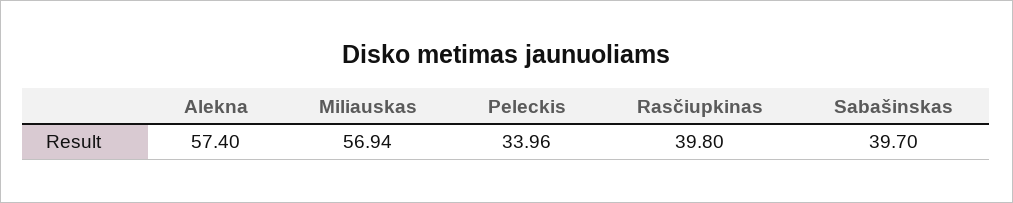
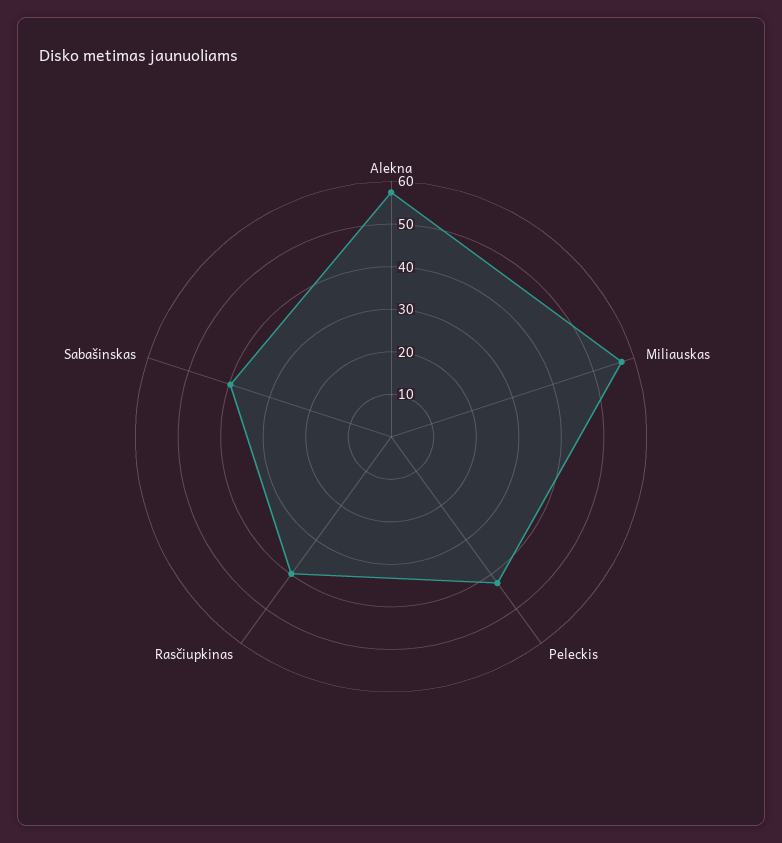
  {
    "Alekna": 57.4,
    "Miliauskas": 56.94,
-   "Peleckis": 33.96,
+   "Peleckis": 42,
    "Rasčiupkinas": 39.8,
    "Sabašinskas": 39.7
  }

